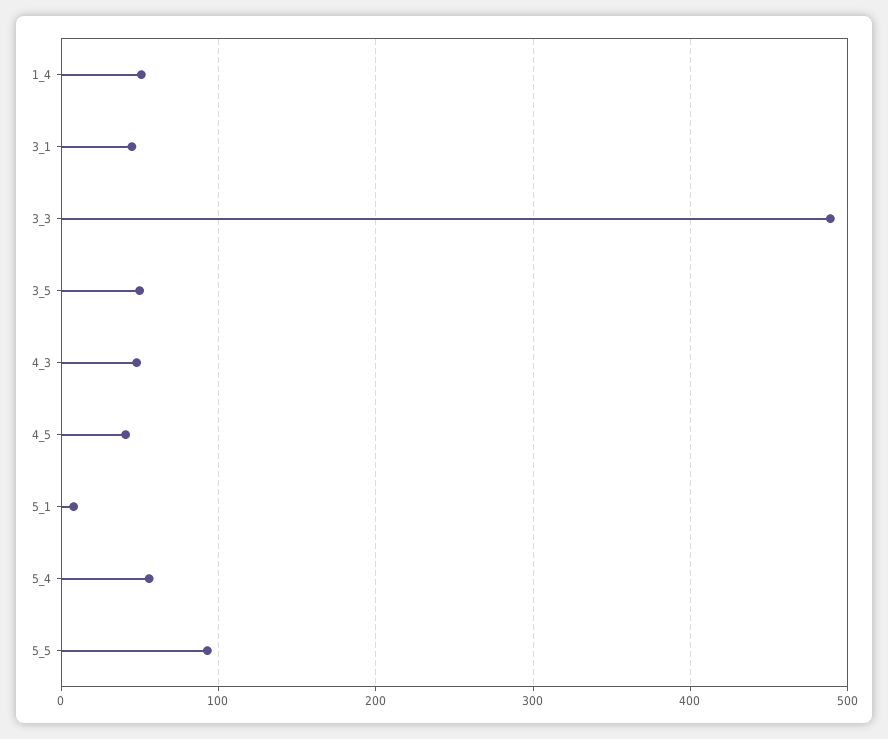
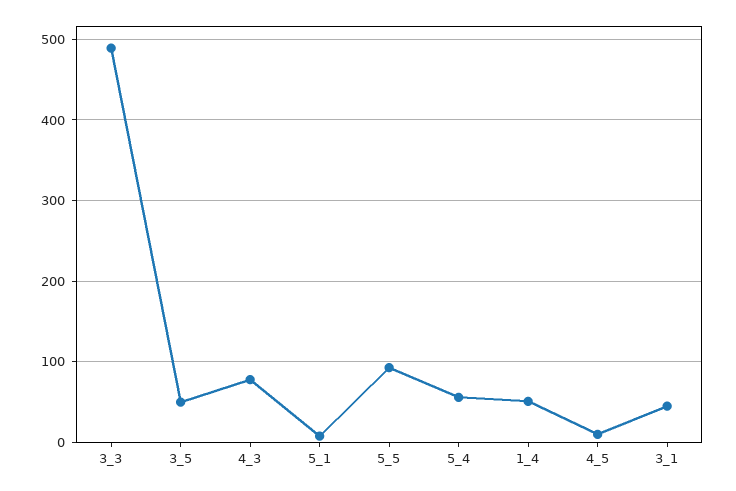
  {
    "1_4": 50,
    "3_1": 50,
    "3_3": 490,
    "3_5": 50,
-   "4_3": 50,
+   "4_3": 80,
-   "4_5": 40,
+   "4_5": 10,
    "5_1": 10,
    "5_4": 60,
    "5_5": 90
  }

